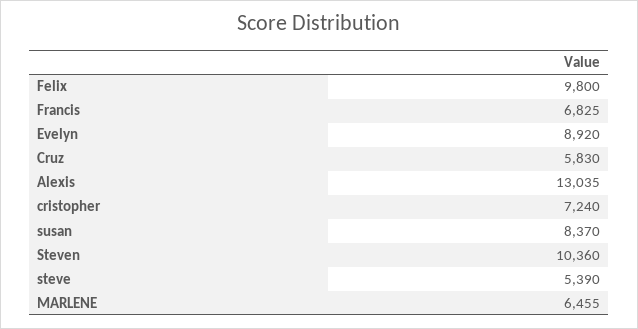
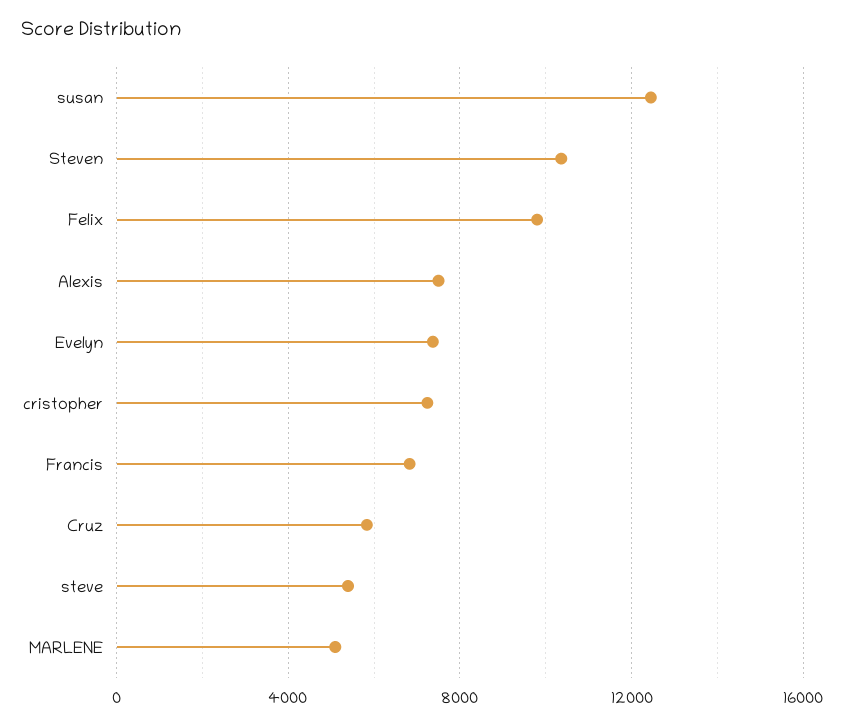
  {
    "Felix": 9800,
    "Francis": 6825,
-   "Evelyn": 8920,
+   "Evelyn": 7500,
    "Cruz": 5830,
-   "Alexis": 13035,
+   "Alexis": 7500,
    "cristopher": 7240,
-   "susan": 8370,
+   "susan": 12500,
    "Steven": 10360,
    "steve": 5390,
-   "MARLENE": 6455
+   "MARLENE": 5000
  }

